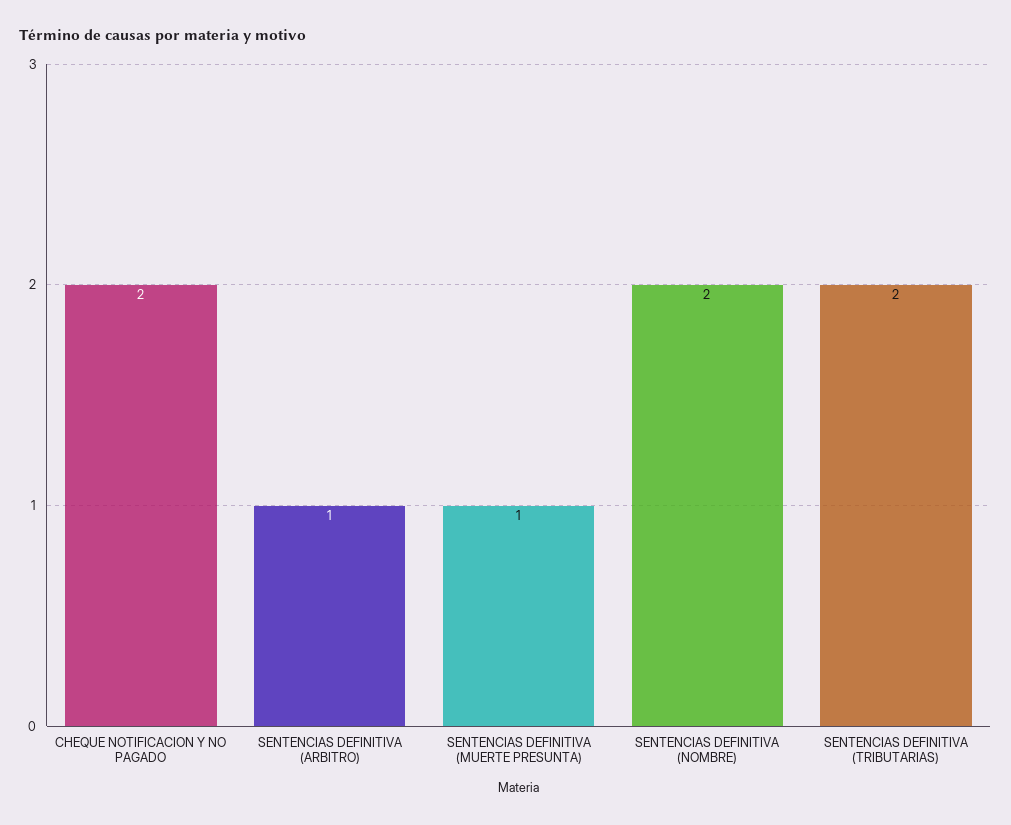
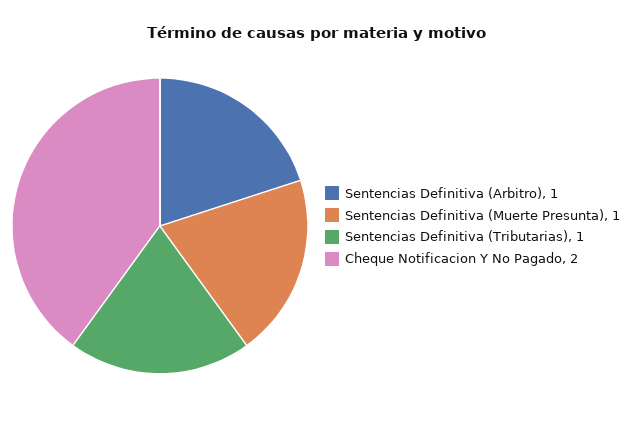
  {
    "CHEQUE NOTIFICACION Y NO PAGADO": 2,
    "SENTENCIAS DEFINITIVA (ARBITRO)": 1,
    "SENTENCIAS DEFINITIVA (MUERTE PRESUNTA)": 1,
-   "SENTENCIAS DEFINITIVA (NOMBRE)": 2,
-   "SENTENCIAS DEFINITIVA (TRIBUTARIAS)": 2
+   "SENTENCIAS DEFINITIVA (TRIBUTARIAS)": 1
  }

